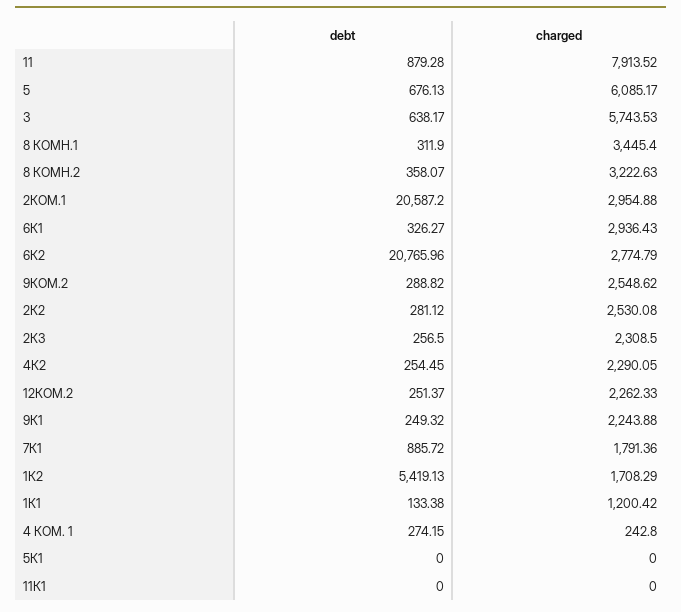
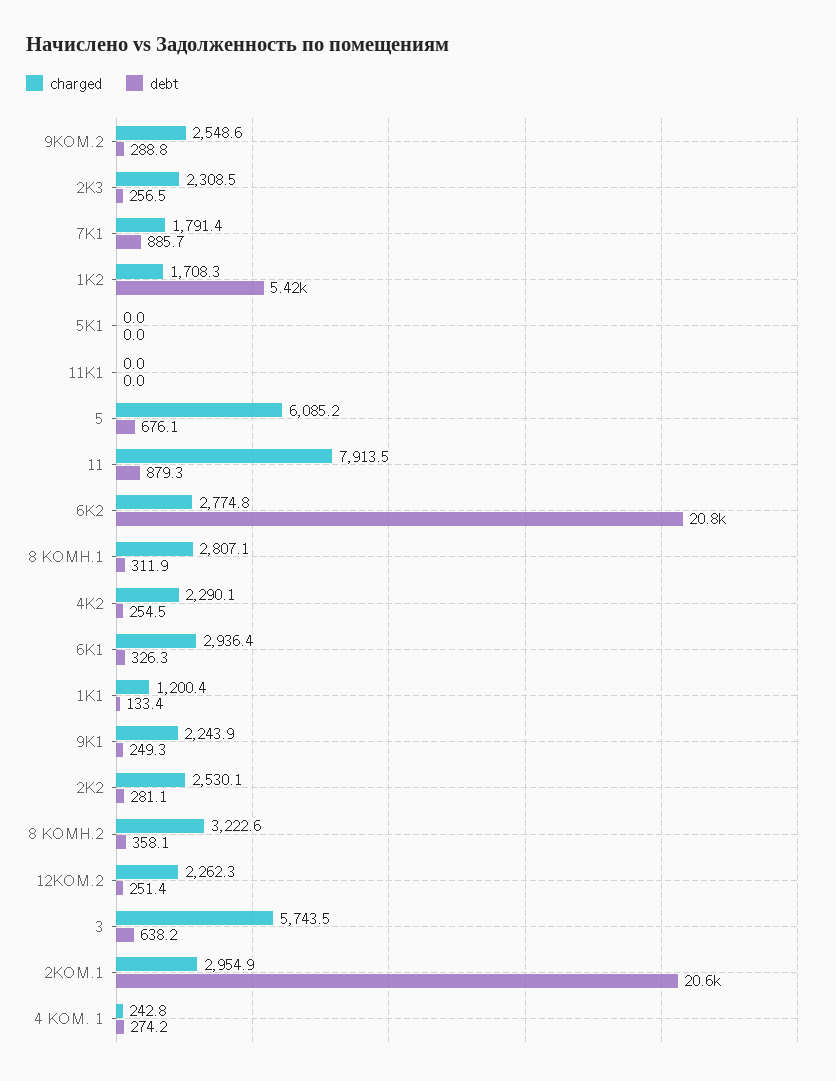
  {
    "debt": {
      "11": 879.28,
      "5": 676.13,
      "3": 638.17,
      "8 КОМН.1": 311.9,
      "8 КОМН.2": 358.07,
      "2КОМ.1": 20587.2,
      "6К1": 326.27,
      "6К2": 20765.96,
      "9КОМ.2": 288.82,
      "2К2": 281.12,
      "2К3": 256.5,
      "4К2": 254.45,
      "12КОМ.2": 251.37,
      "9К1": 249.32,
      "7К1": 885.72,
      "1К2": 5419.13,
      "1К1": 133.38,
      "4 КОМ. 1": 274.15,
      "5К1": 0,
      "11К1": 0
    },
    "charged": {
      "11": 7913.52,
      "5": 6085.17,
      "3": 5743.53,
-     "8 КОМН.1": 3445.4,
+     "8 КОМН.1": 2807.1,
      "8 КОМН.2": 3222.63,
      "2КОМ.1": 2954.88,
      "6К1": 2936.43,
      "6К2": 2774.79,
      "9КОМ.2": 2548.62,
      "2К2": 2530.08,
      "2К3": 2308.5,
      "4К2": 2290.05,
      "12КОМ.2": 2262.33,
      "9К1": 2243.88,
      "7К1": 1791.36,
      "1К2": 1708.29,
      "1К1": 1200.42,
      "4 КОМ. 1": 242.8,
      "5К1": 0,
      "11К1": 0
    }
  }

